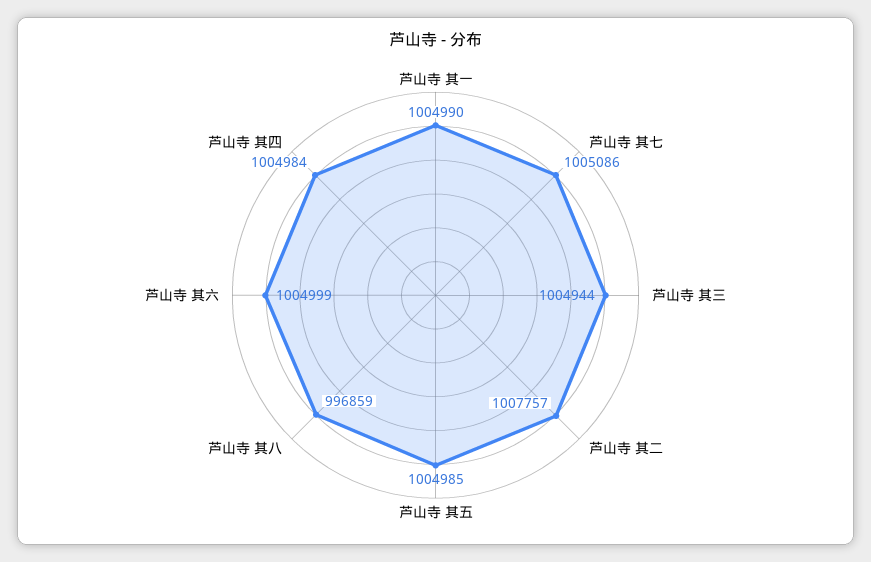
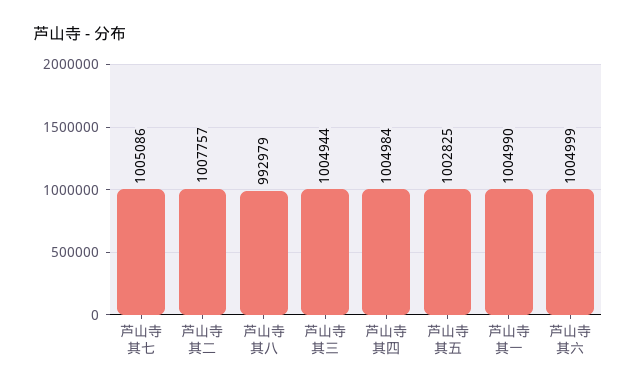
  {
    "芦山寺 其一": 1004990,
    "芦山寺 其七": 1005086,
    "芦山寺 其三": 1004944,
    "芦山寺 其二": 1007757,
-   "芦山寺 其五": 1004985,
+   "芦山寺 其五": 1002825,
-   "芦山寺 其八": 996859,
+   "芦山寺 其八": 992979,
    "芦山寺 其六": 1004999,
    "芦山寺 其四": 1004984
  }

